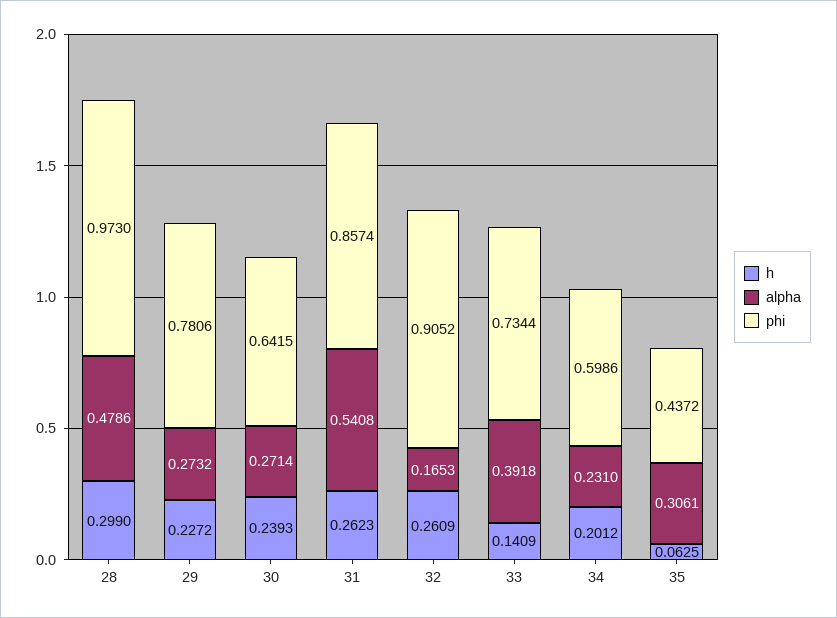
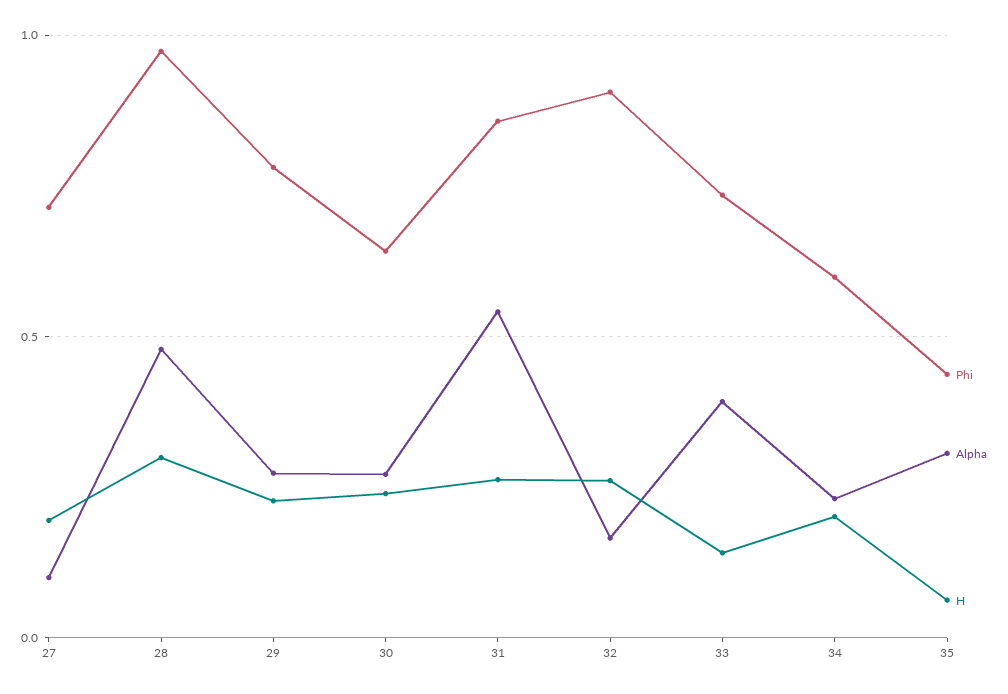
  {
    "h": {
      "28": 0.299,
      "29": 0.2272,
      "30": 0.2393,
      "31": 0.2623,
      "32": 0.2609,
      "33": 0.1409,
      "34": 0.2012,
-     "35": 0.0625
+     "35": 0.0625,
+     "27": 0.2
    },
    "alpha": {
      "28": 0.4786,
      "29": 0.2732,
      "30": 0.2714,
      "31": 0.5408,
      "32": 0.1653,
      "33": 0.3918,
      "34": 0.231,
-     "35": 0.3061
+     "35": 0.3061,
+     "27": 0.1
    },
    "phi": {
      "28": 0.973,
      "29": 0.7806,
      "30": 0.6415,
      "31": 0.8574,
      "32": 0.9052,
      "33": 0.7344,
      "34": 0.5986,
-     "35": 0.4372
+     "35": 0.4372,
+     "27": 0.7
    }
  }

